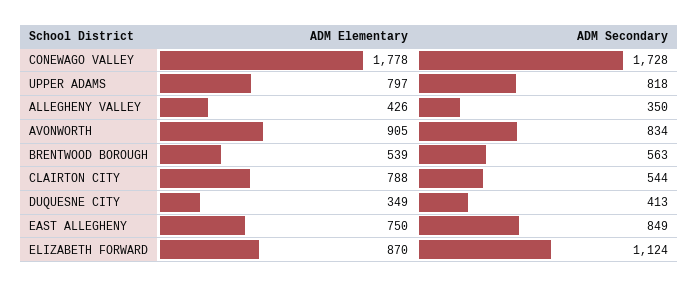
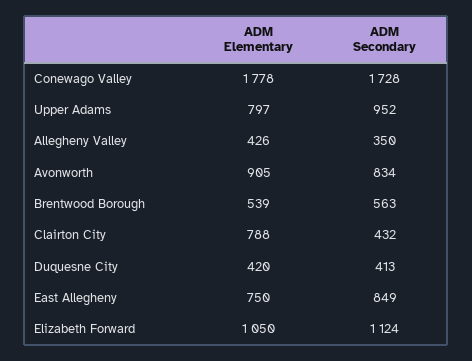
  {
    "ADM Elementary": {
      "CONEWAGO VALLEY": 1778,
      "UPPER ADAMS": 797,
      "ALLEGHENY VALLEY": 426,
      "AVONWORTH": 905,
      "BRENTWOOD BOROUGH": 539,
      "CLAIRTON CITY": 788,
-     "DUQUESNE CITY": 349,
+     "DUQUESNE CITY": 420,
      "EAST ALLEGHENY": 750,
-     "ELIZABETH FORWARD": 870
+     "ELIZABETH FORWARD": 1050
    },
    "ADM Secondary": {
      "CONEWAGO VALLEY": 1728,
-     "UPPER ADAMS": 818,
+     "UPPER ADAMS": 952,
      "ALLEGHENY VALLEY": 350,
      "AVONWORTH": 834,
      "BRENTWOOD BOROUGH": 563,
-     "CLAIRTON CITY": 544,
+     "CLAIRTON CITY": 432,
      "DUQUESNE CITY": 413,
      "EAST ALLEGHENY": 849,
      "ELIZABETH FORWARD": 1124
    }
  }

